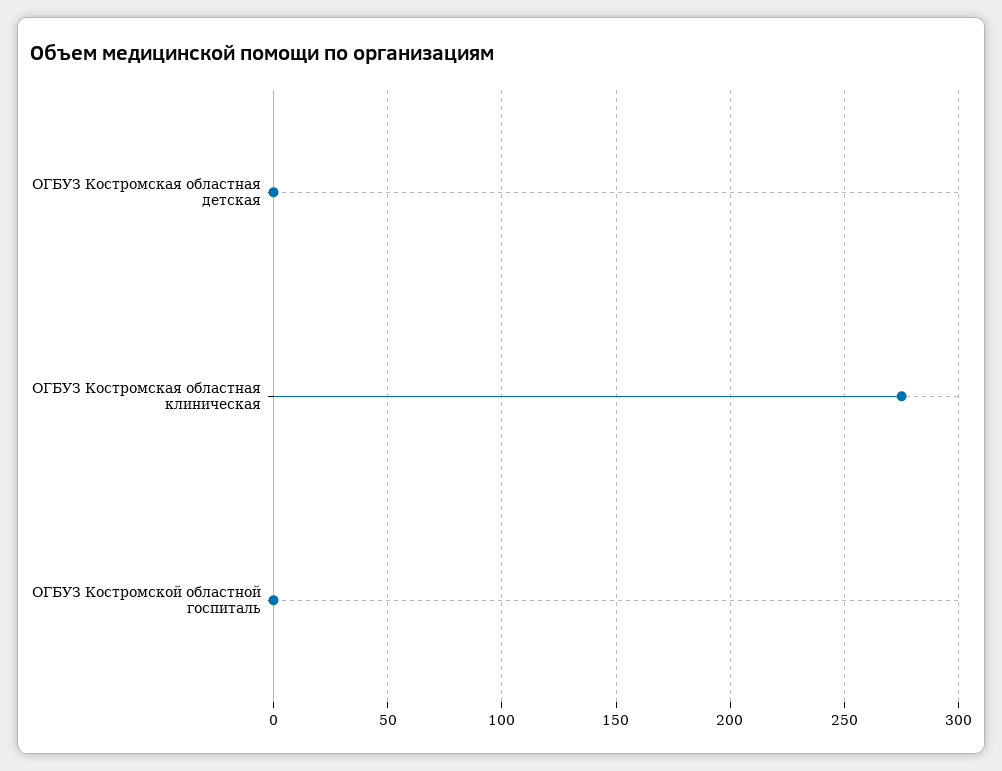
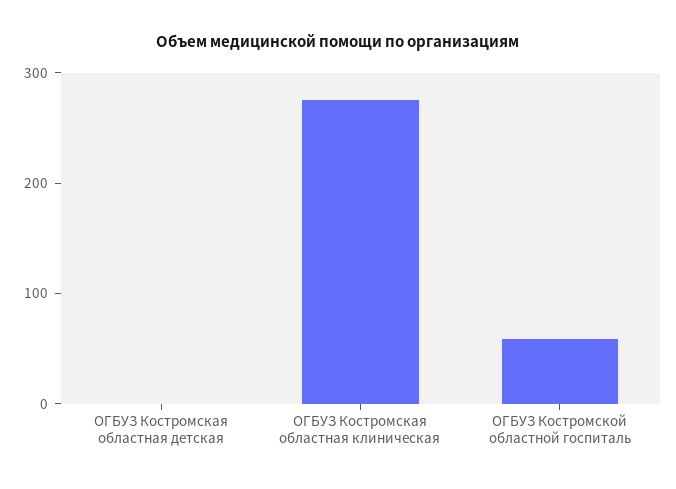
  {
    "ОГБУЗ Костромская областная детская": 0,
    "ОГБУЗ Костромская областная клиническая": 275,
-   "ОГБУЗ Костромской областной госпиталь": 0
+   "ОГБУЗ Костромской областной госпиталь": 60
  }

